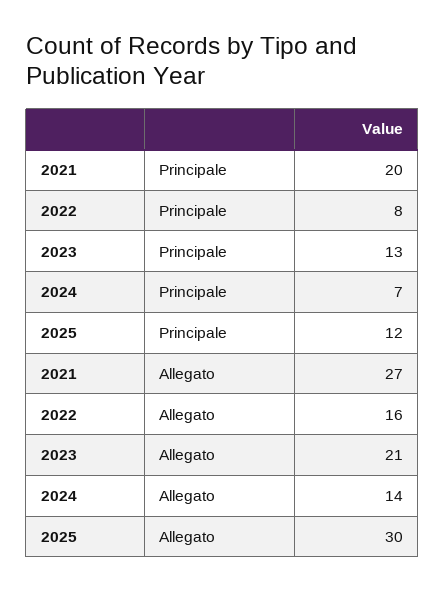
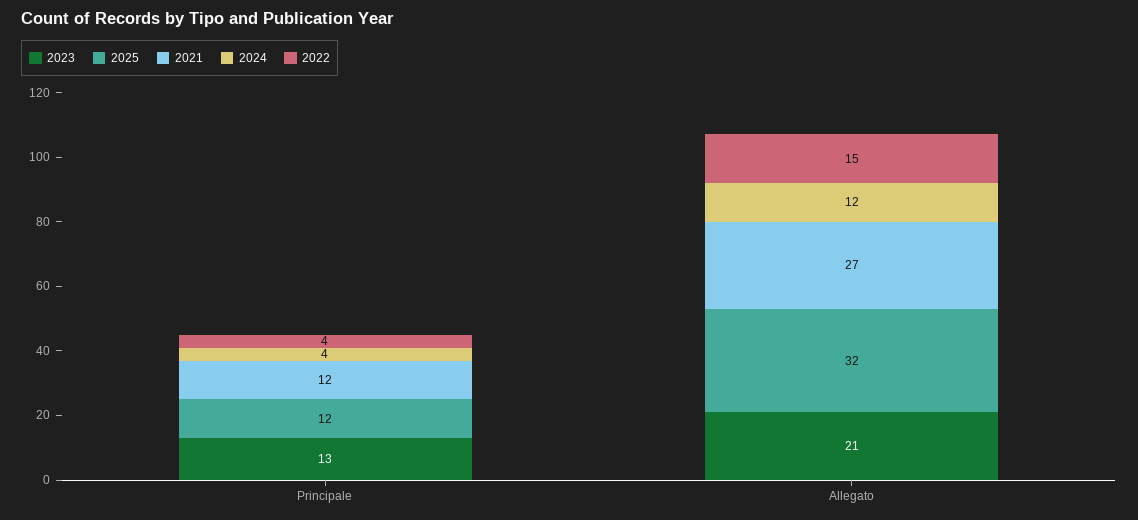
  {
    "2021": {
-     "Principale": 20,
+     "Principale": 12,
      "Allegato": 27
    },
    "2022": {
-     "Principale": 8,
+     "Principale": 4,
-     "Allegato": 16
+     "Allegato": 15
    },
    "2023": {
      "Principale": 13,
      "Allegato": 21
    },
    "2024": {
-     "Principale": 7,
+     "Principale": 4,
-     "Allegato": 14
+     "Allegato": 12
    },
    "2025": {
      "Principale": 12,
-     "Allegato": 30
+     "Allegato": 32
    }
  }

